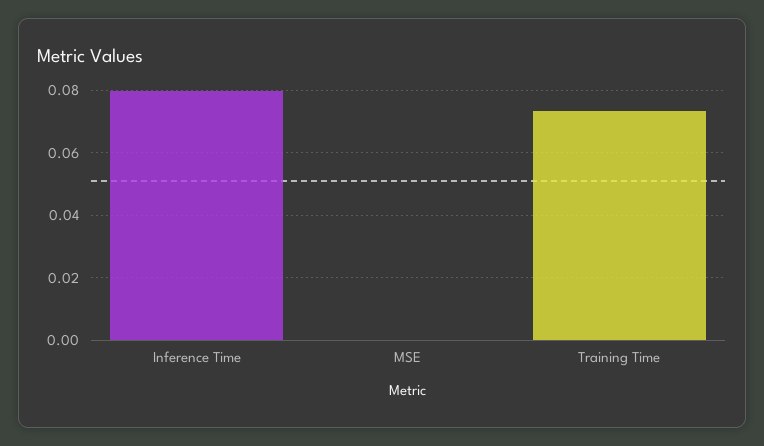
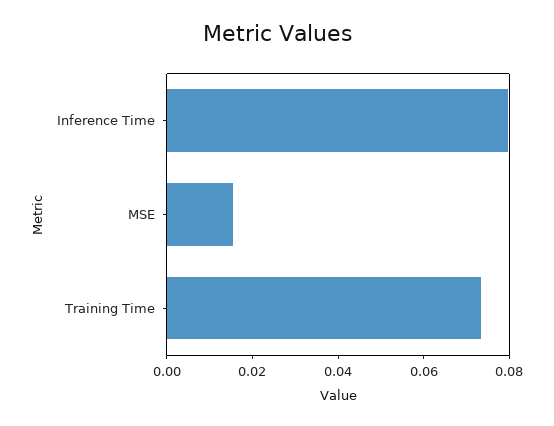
  {
    "Inference Time": 0.08,
-   "MSE": 0,
+   "MSE": 0.015,
    "Training Time": 0.074
  }

